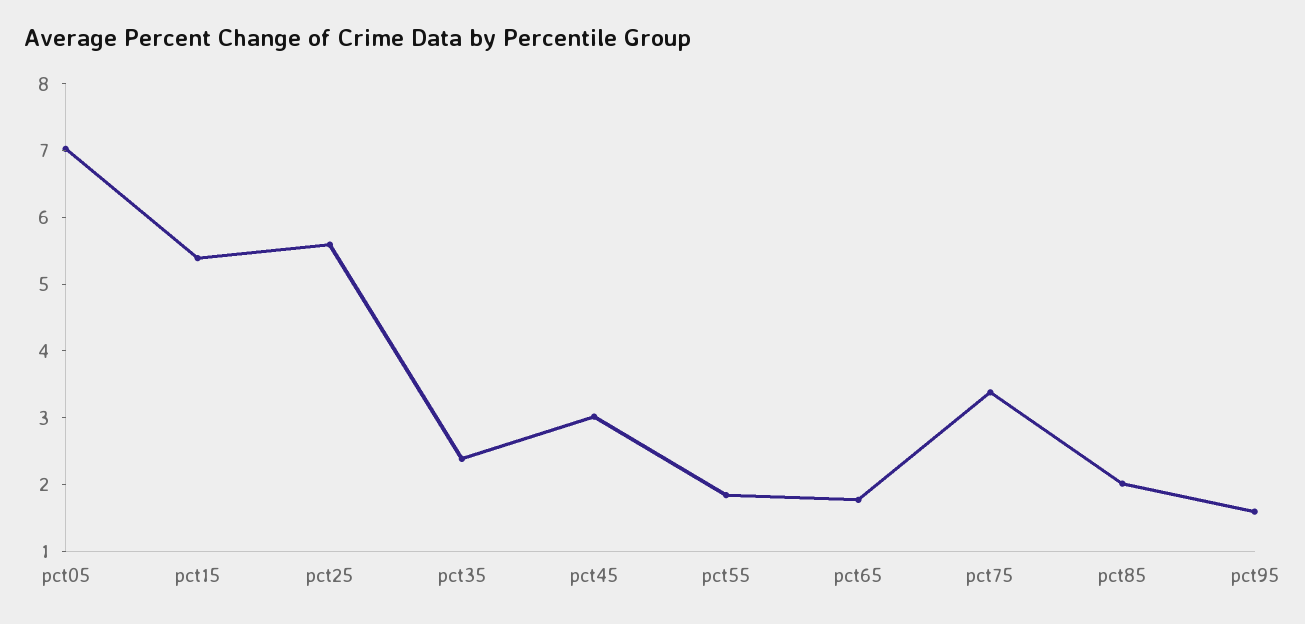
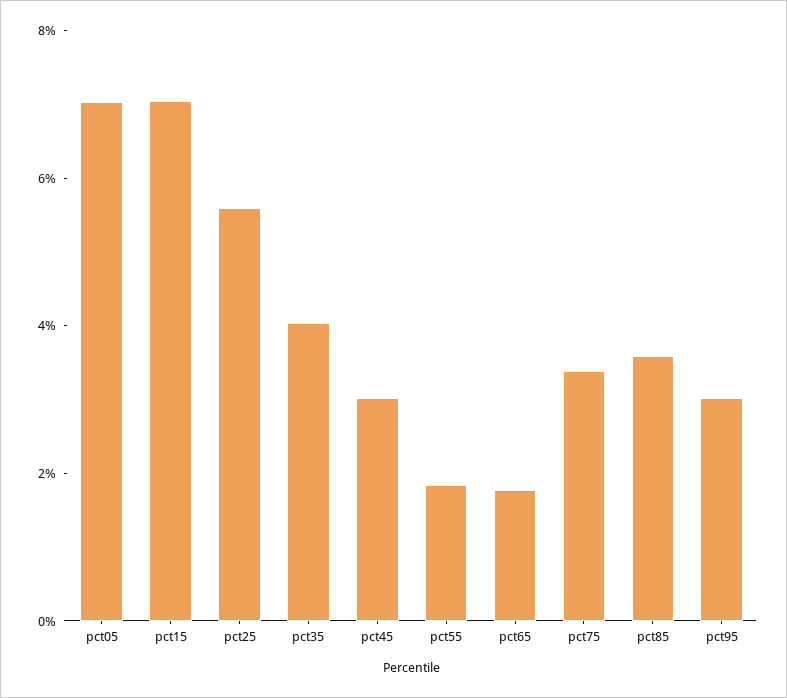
  {
    "pct05": 7,
-   "pct15": 5.4,
+   "pct15": 7,
    "pct25": 5.6,
-   "pct35": 2.4,
+   "pct35": 4,
    "pct45": 3,
    "pct55": 1.8,
    "pct65": 1.8,
    "pct75": 3.4,
-   "pct85": 2,
+   "pct85": 3.5,
-   "pct95": 1.6
+   "pct95": 3
  }

